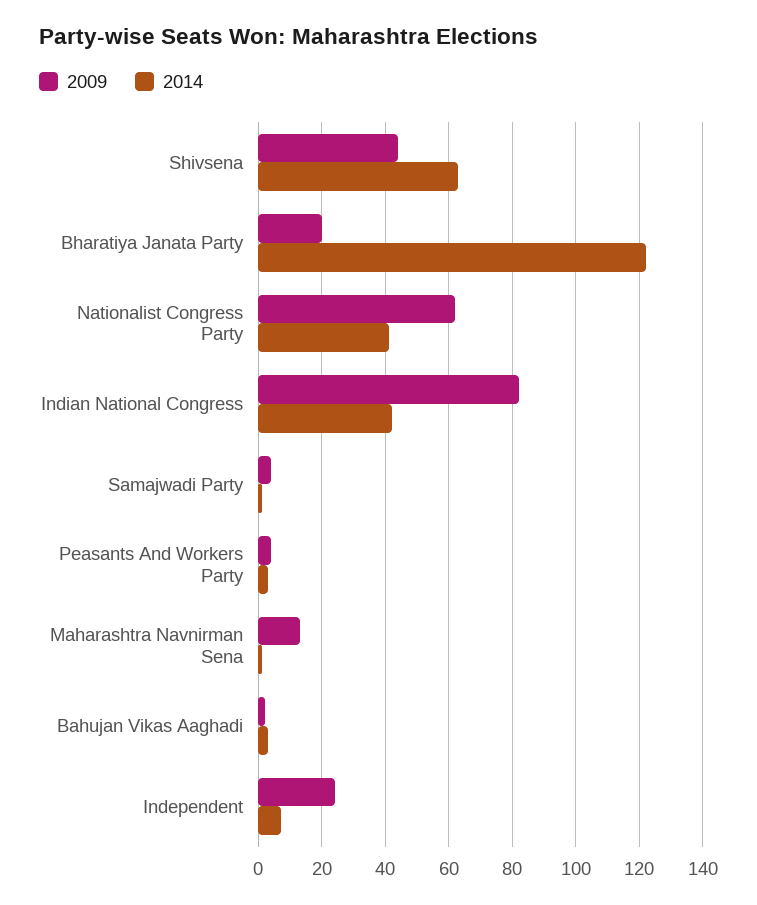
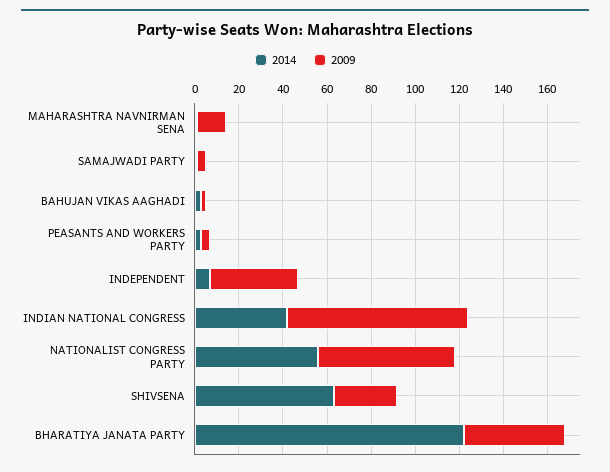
  {
    "2009": {
-     "Shivsena": 45,
+     "Shivsena": 30,
-     "Bharatiya Janata Party": 20,
+     "Bharatiya Janata Party": 45,
      "Nationalist Congress Party": 60,
      "Indian National Congress": 80,
      "Samajwadi Party": 5,
      "Peasants And Workers Party": 5,
      "Maharashtra Navnirman Sena": 15,
      "Bahujan Vikas Aaghadi": 0,
-     "Independent": 25
+     "Independent": 40
    },
    "2014": {
      "Shivsena": 65,
      "Bharatiya Janata Party": 120,
-     "Nationalist Congress Party": 40,
+     "Nationalist Congress Party": 55,
      "Indian National Congress": 40,
      "Samajwadi Party": 0,
      "Peasants And Workers Party": 5,
      "Maharashtra Navnirman Sena": 0,
      "Bahujan Vikas Aaghadi": 5,
      "Independent": 5
    }
  }

